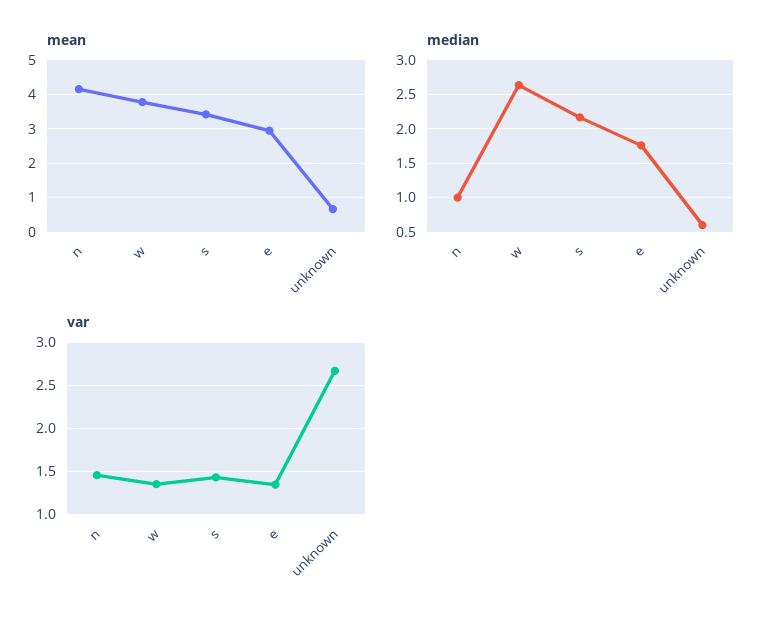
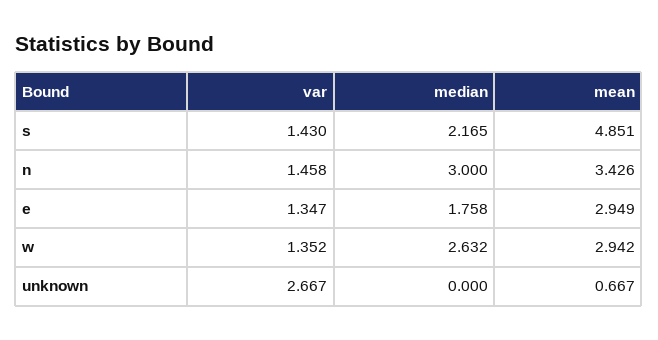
  {
    "mean": {
-     "n": 4.2,
+     "n": 3.426,
-     "w": 3.8,
+     "w": 2.942,
-     "s": 3.4,
+     "s": 4.851,
      "e": 2.949,
      "unknown": 0.667
    },
    "median": {
-     "n": 1,
+     "n": 3,
      "w": 2.632,
      "s": 2.165,
      "e": 1.758,
-     "unknown": 0.6
+     "unknown": 0
    },
    "var": {
      "n": 1.458,
      "w": 1.352,
      "s": 1.43,
      "e": 1.347,
      "unknown": 2.667
    }
  }

